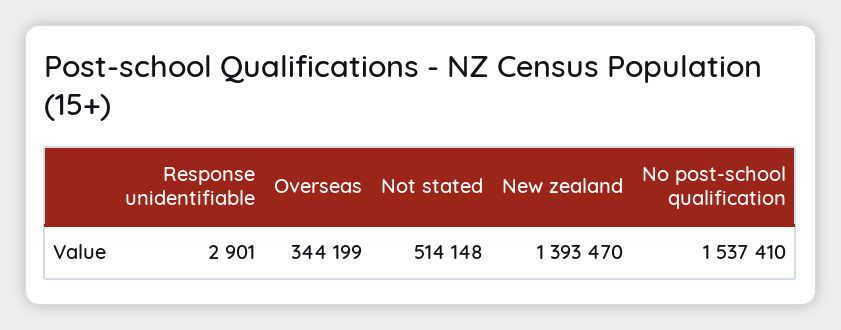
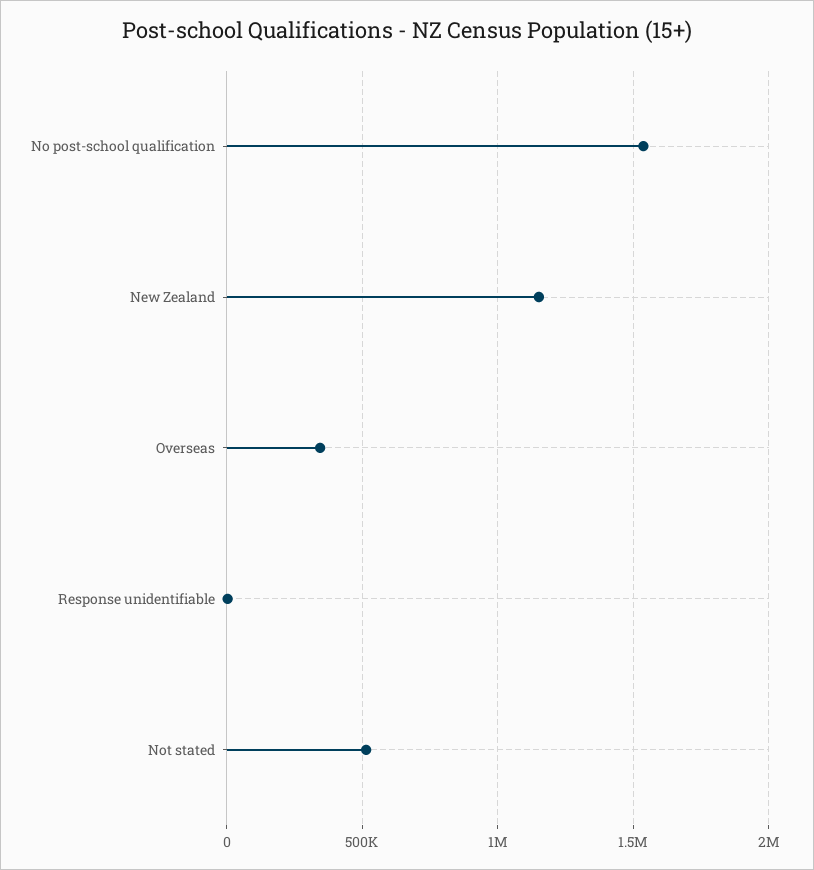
  {
    "Response unidentifiable": 2901,
    "Overseas": 344199,
    "Not stated": 514148,
-   "New zealand": 1393470,
+   "New zealand": 1150000,
    "No post-school qualification": 1537410
  }

